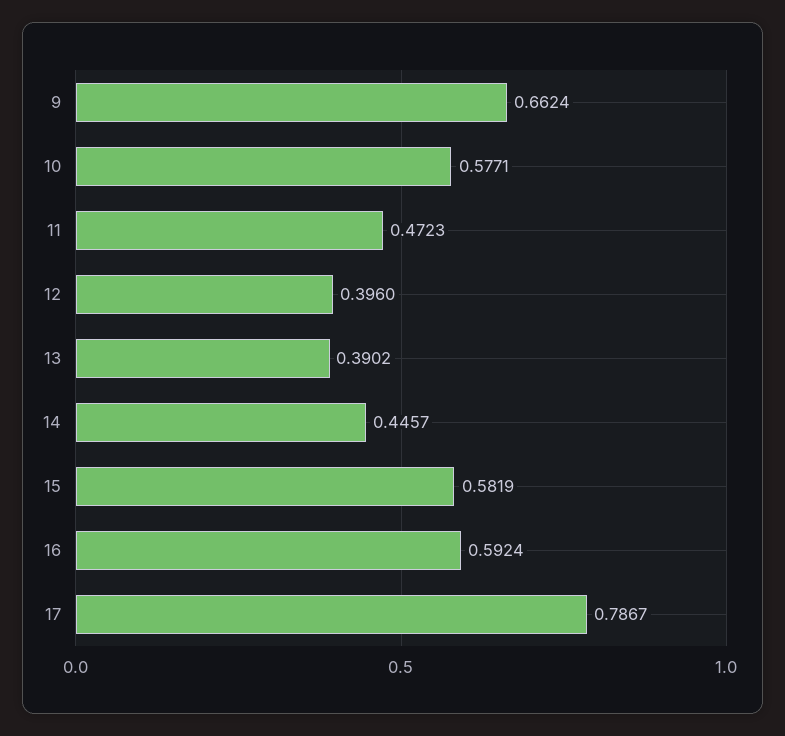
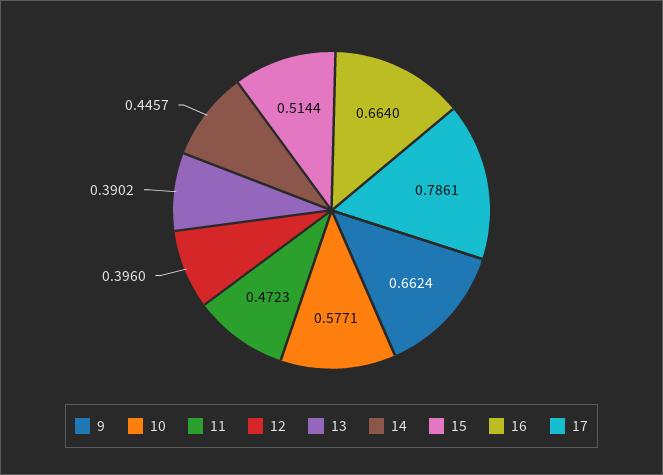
  {
    "9": 0.6624,
    "10": 0.5771,
    "11": 0.4723,
    "12": 0.396,
    "13": 0.3902,
    "14": 0.4457,
-   "15": 0.5819,
+   "15": 0.5144,
-   "16": 0.5924,
+   "16": 0.664,
-   "17": 0.7867
+   "17": 0.7861
  }

